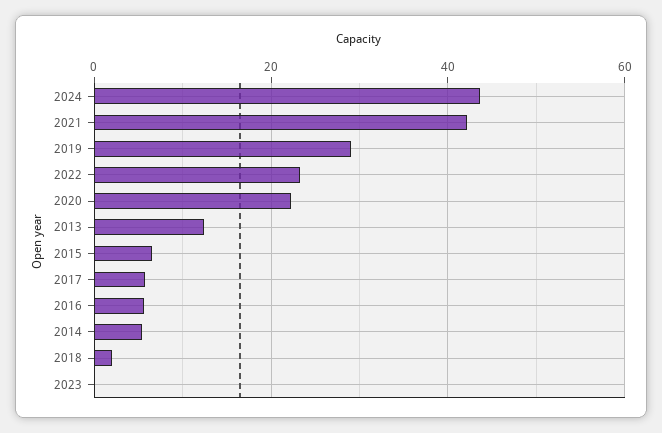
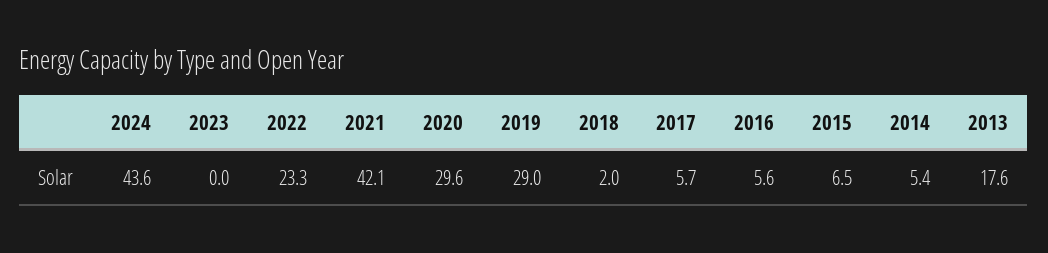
  {
    "2024": 43.6,
    "2021": 42.1,
    "2019": 29,
    "2022": 23.3,
-   "2020": 22,
+   "2020": 29.6,
-   "2013": 12,
+   "2013": 17.6,
    "2015": 6.5,
    "2017": 5.7,
    "2016": 5.6,
    "2014": 5.4,
    "2018": 2,
    "2023": 0
  }

